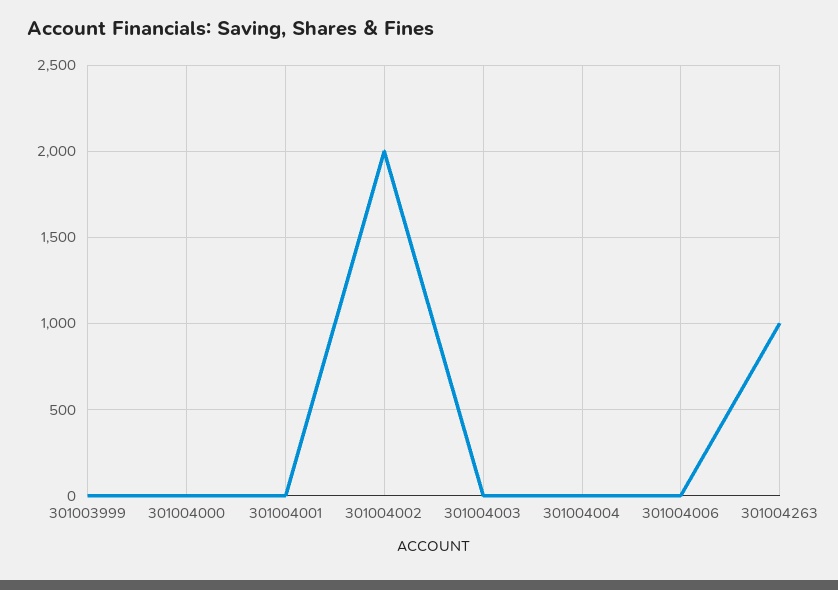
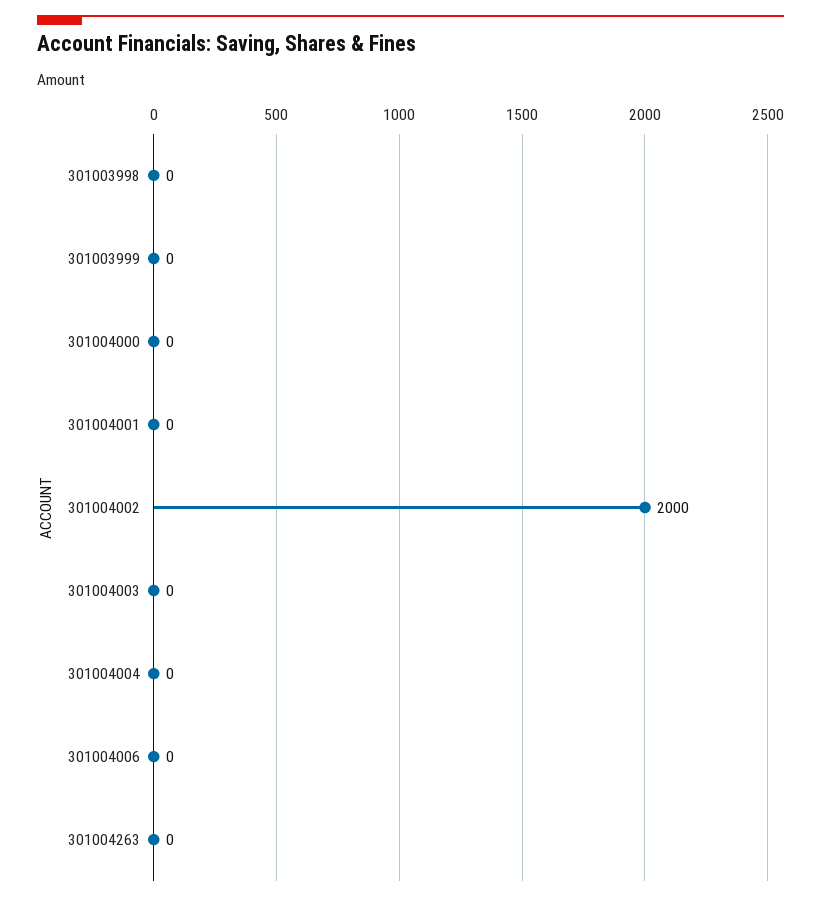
  {
    "301003999": 0,
    "301004000": 0,
    "301004001": 0,
    "301004002": 2000,
    "301004003": 0,
    "301004004": 0,
    "301004006": 0,
-   "301004263": 1000
+   "301004263": 0,
+   "301003998": 0
  }

